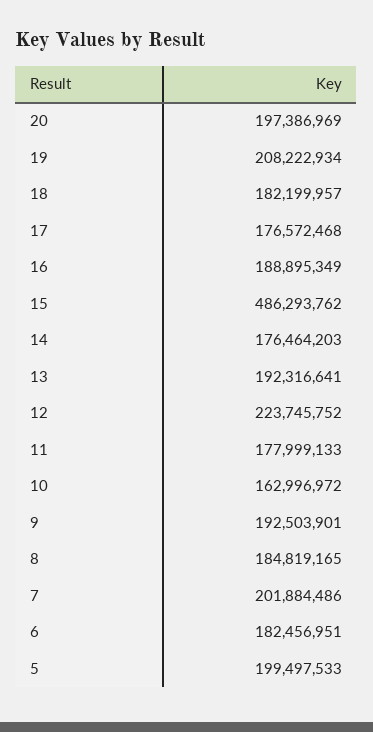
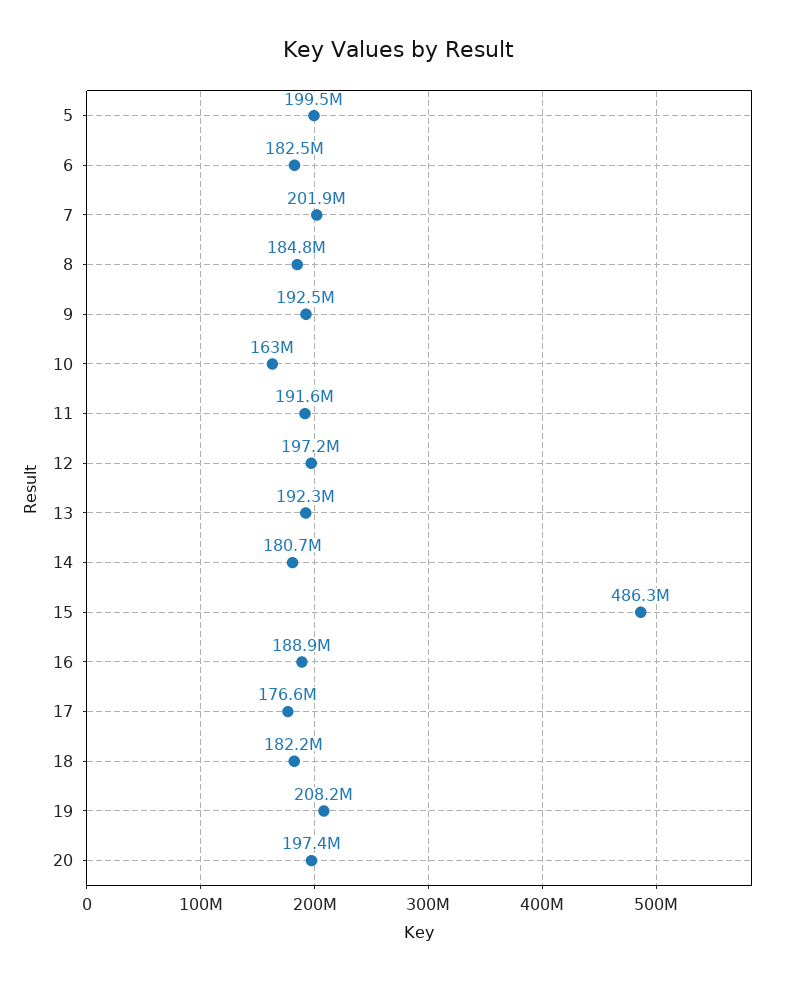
  {
    "20": 197386969,
    "19": 208222934,
    "18": 182199957,
    "17": 176572468,
    "16": 188895349,
    "15": 486293762,
-   "14": 176464203,
+   "14": 180700000,
    "13": 192316641,
-   "12": 223745752,
+   "12": 197200000,
-   "11": 177999133,
+   "11": 191600000,
    "10": 162996972,
    "9": 192503901,
    "8": 184819165,
    "7": 201884486,
    "6": 182456951,
    "5": 199497533
  }

